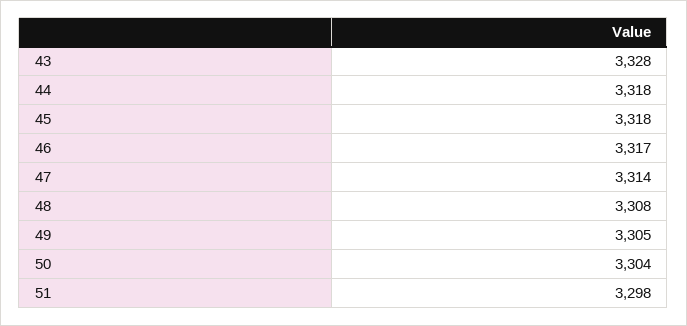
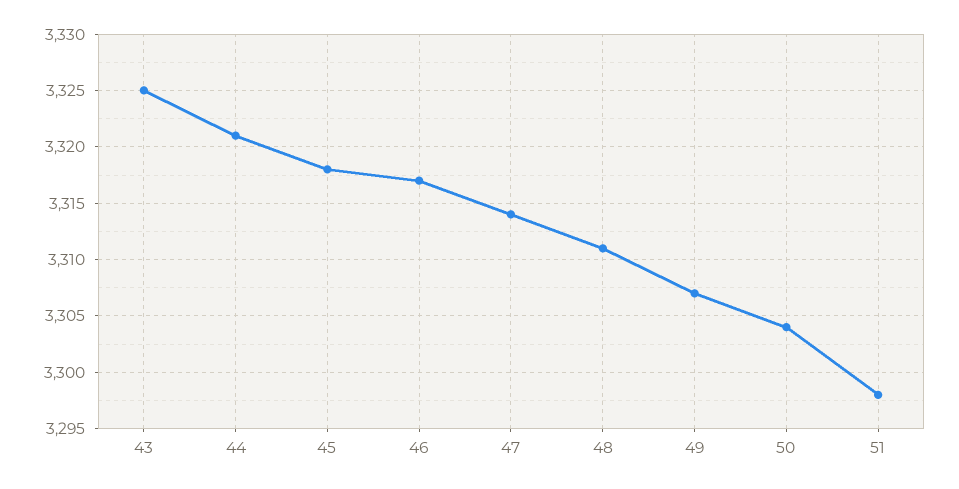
  {
-   "43": 3328,
+   "43": 3325,
-   "44": 3318,
+   "44": 3321,
    "45": 3318,
    "46": 3317,
    "47": 3314,
-   "48": 3308,
+   "48": 3311,
-   "49": 3305,
+   "49": 3307,
    "50": 3304,
    "51": 3298
  }

